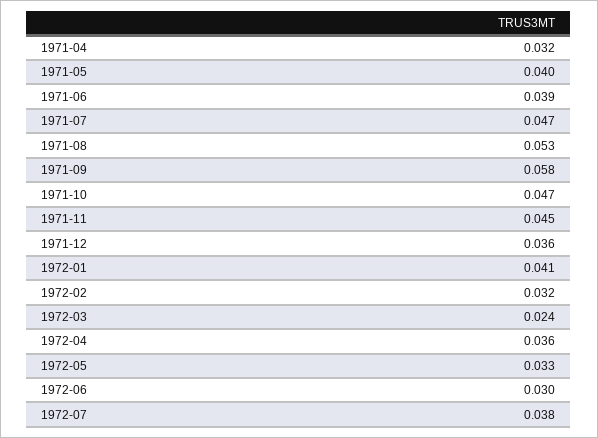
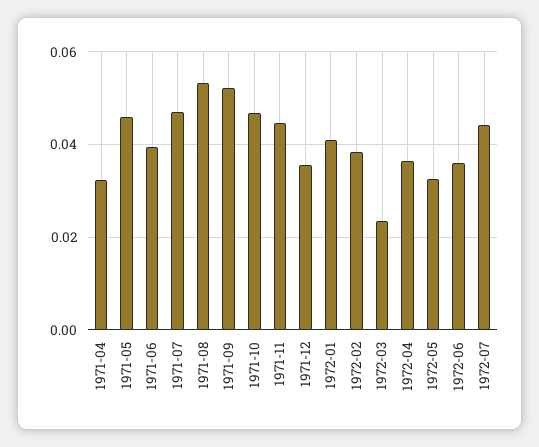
  {
    "1971-04": 0.032,
-   "1971-05": 0.04,
+   "1971-05": 0.046,
    "1971-06": 0.039,
    "1971-07": 0.047,
    "1971-08": 0.053,
-   "1971-09": 0.058,
+   "1971-09": 0.052,
    "1971-10": 0.047,
    "1971-11": 0.045,
    "1971-12": 0.036,
    "1972-01": 0.041,
-   "1972-02": 0.032,
+   "1972-02": 0.038,
    "1972-03": 0.024,
    "1972-04": 0.036,
    "1972-05": 0.033,
-   "1972-06": 0.03,
+   "1972-06": 0.036,
-   "1972-07": 0.038
+   "1972-07": 0.044
  }

